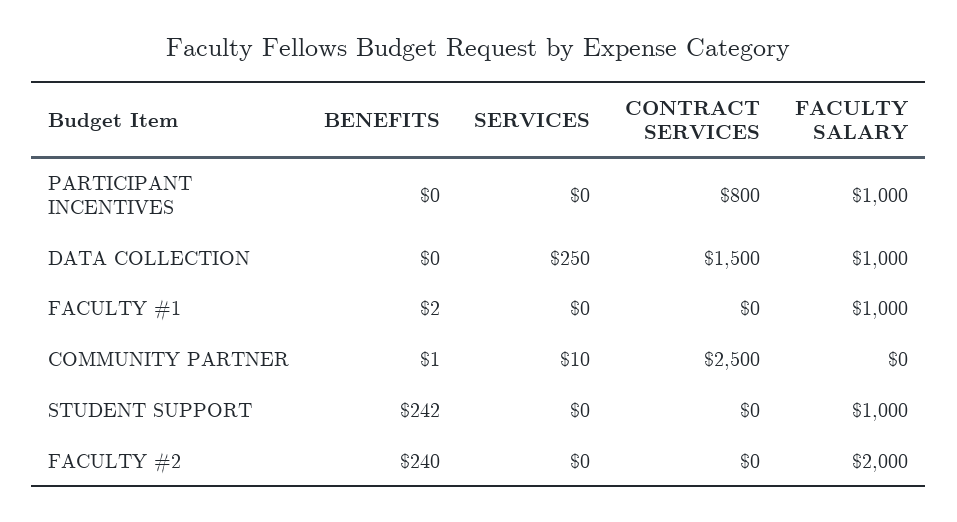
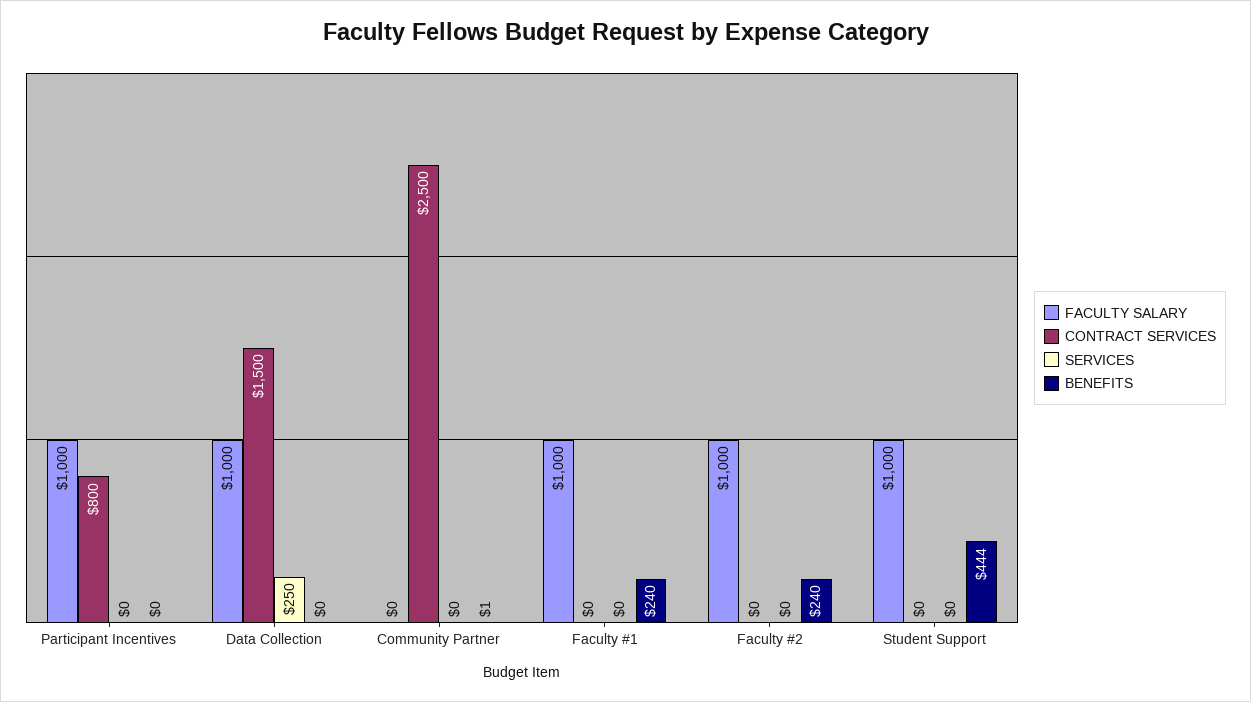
  {
    "BENEFITS": {
      "PARTICIPANT INCENTIVES": 0,
      "DATA COLLECTION": 0,
-     "FACULTY #1": 2,
+     "FACULTY #1": 240,
      "COMMUNITY PARTNER": 1,
-     "STUDENT SUPPORT": 242,
+     "STUDENT SUPPORT": 444,
      "FACULTY #2": 240
    },
    "SERVICES": {
      "PARTICIPANT INCENTIVES": 0,
      "DATA COLLECTION": 250,
      "FACULTY #1": 0,
-     "COMMUNITY PARTNER": 10,
+     "COMMUNITY PARTNER": 0,
      "STUDENT SUPPORT": 0,
      "FACULTY #2": 0
    },
    "CONTRACT SERVICES": {
      "PARTICIPANT INCENTIVES": 800,
      "DATA COLLECTION": 1500,
      "FACULTY #1": 0,
      "COMMUNITY PARTNER": 2500,
      "STUDENT SUPPORT": 0,
      "FACULTY #2": 0
    },
    "FACULTY SALARY": {
      "PARTICIPANT INCENTIVES": 1000,
      "DATA COLLECTION": 1000,
      "FACULTY #1": 1000,
      "COMMUNITY PARTNER": 0,
      "STUDENT SUPPORT": 1000,
-     "FACULTY #2": 2000
+     "FACULTY #2": 1000
    }
  }

